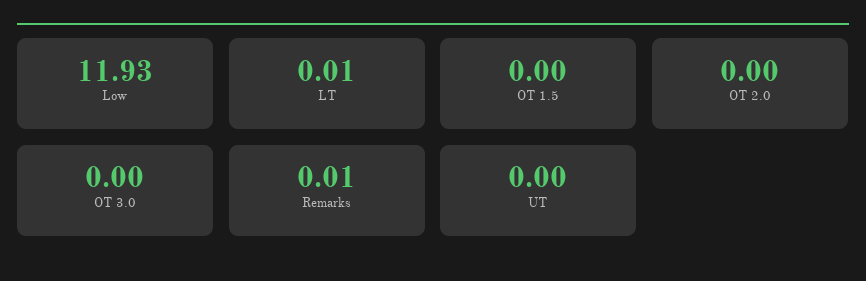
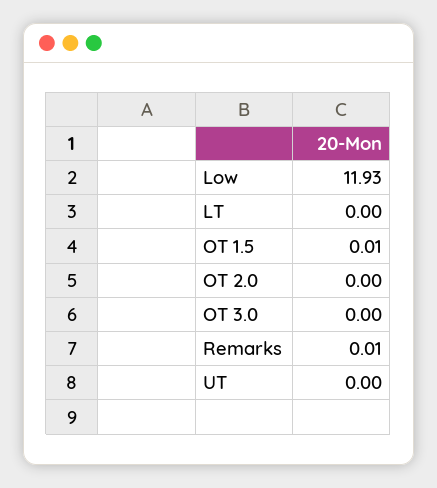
  {
    "Low": 11.93,
-   "LT": 0.01,
+   "LT": 0,
-   "OT 1.5": 0,
+   "OT 1.5": 0.01,
    "OT 2.0": 0,
    "OT 3.0": 0,
    "Remarks": 0.01,
    "UT": 0
  }

